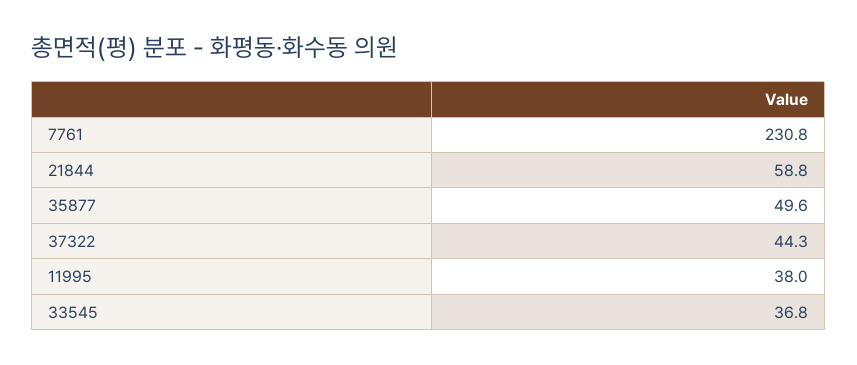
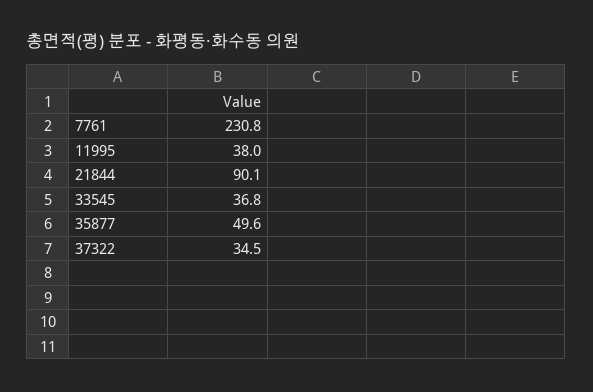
  {
    "7761": 230.8,
-   "21844": 58.8,
+   "21844": 90.1,
    "35877": 49.6,
-   "37322": 44.3,
+   "37322": 34.5,
    "11995": 38,
    "33545": 36.8
  }

